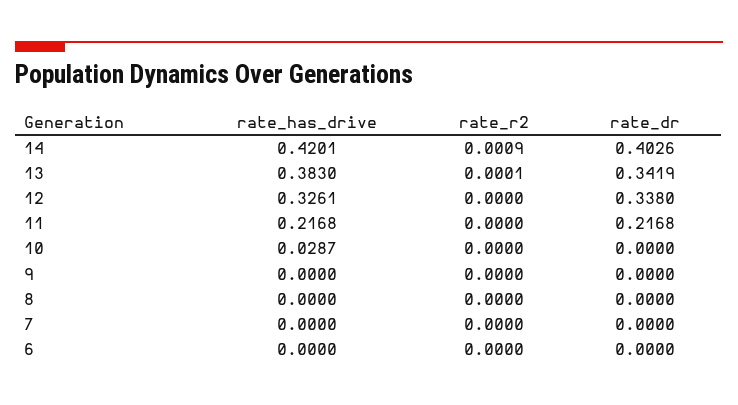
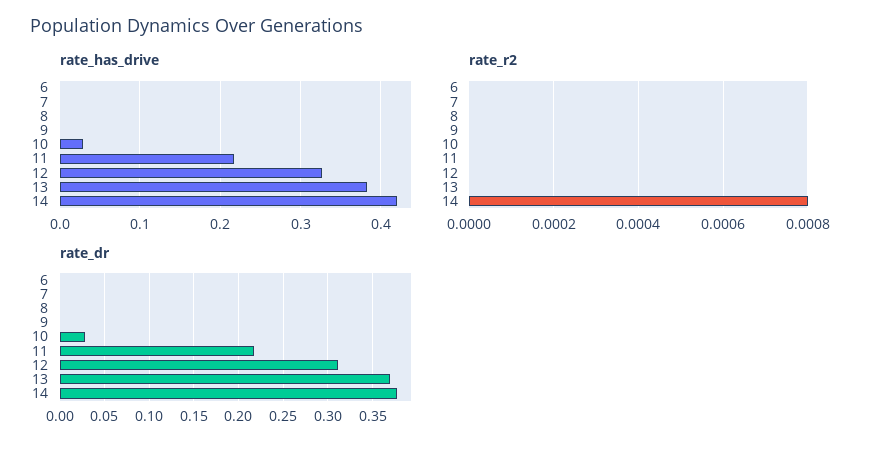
  {
    "rate_has_drive": {
      "14": 0.4201,
      "13": 0.383,
      "12": 0.3261,
      "11": 0.2168,
      "10": 0.0287,
      "9": 0,
      "8": 0,
      "7": 0,
      "6": 0
    },
    "rate_r2": {
-     "14": 0.0009,
+     "14": 0.0008,
-     "13": 0.0001,
+     "13": 0,
      "12": 0,
      "11": 0,
      "10": 0,
      "9": 0,
      "8": 0,
      "7": 0,
      "6": 0
    },
    "rate_dr": {
-     "14": 0.4026,
+     "14": 0.38,
-     "13": 0.3419,
+     "13": 0.37,
-     "12": 0.338,
+     "12": 0.31,
      "11": 0.2168,
-     "10": 0,
+     "10": 0.03,
      "9": 0,
      "8": 0,
      "7": 0,
      "6": 0
    }
  }

